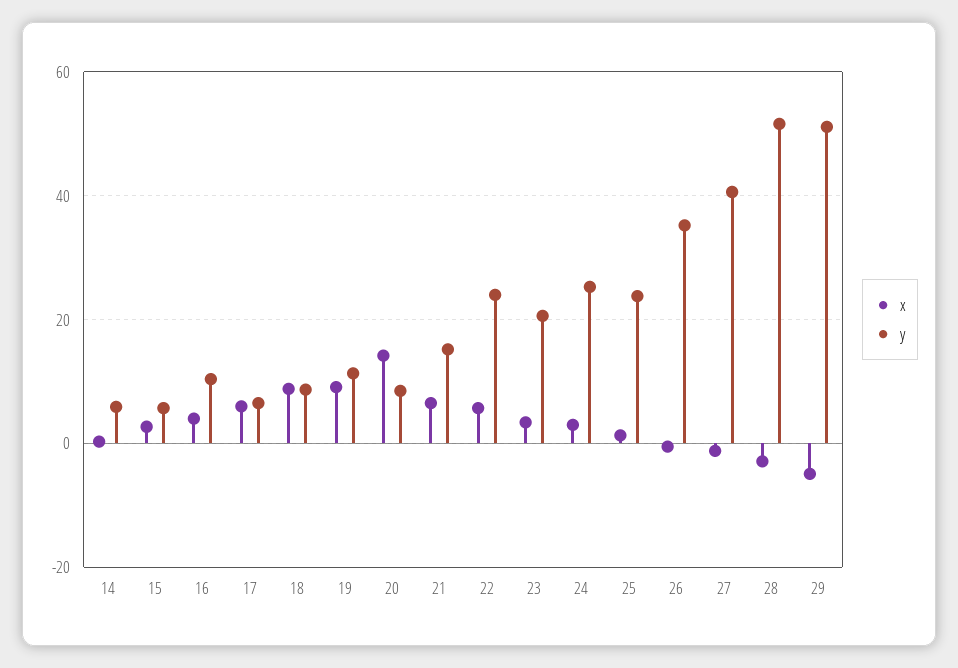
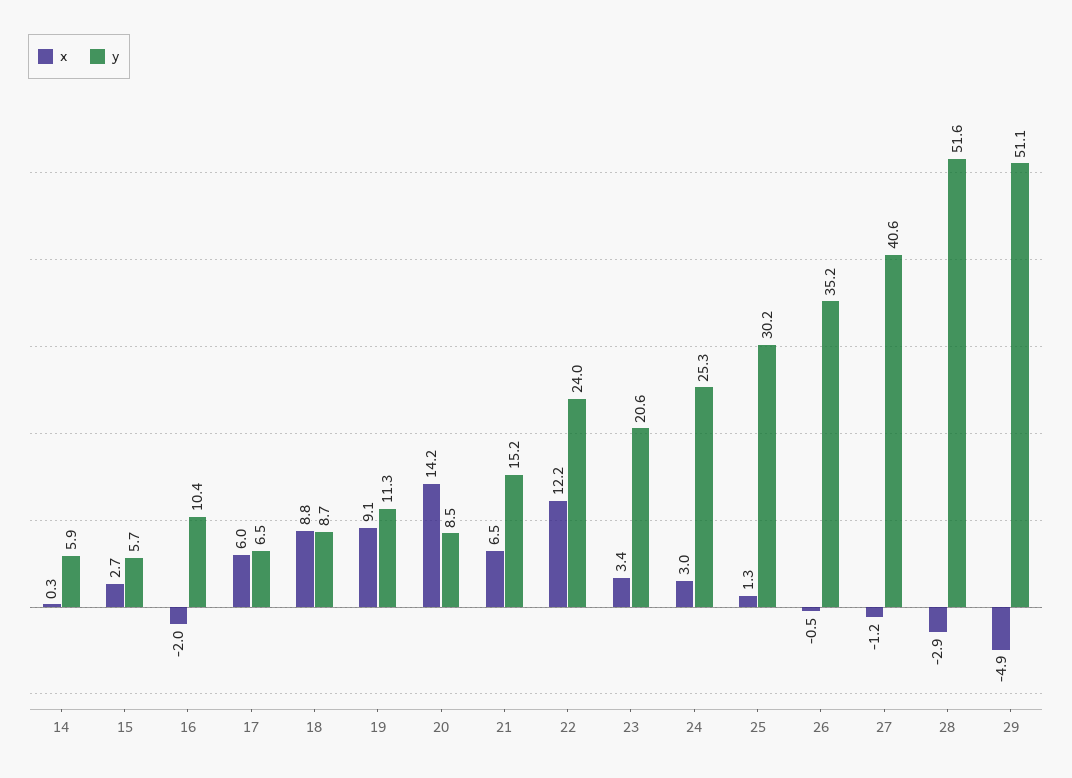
  {
    "x": {
      "14": 0.3,
      "15": 2.7,
-     "16": 4,
+     "16": -2,
      "17": 6,
      "18": 8.8,
      "19": 9.1,
      "20": 14.2,
      "21": 6.5,
-     "22": 6,
+     "22": 12.2,
      "23": 3.4,
      "24": 3,
      "25": 1.3,
      "26": -0.5,
      "27": -1.2,
      "28": -2.9,
      "29": -4.9
    },
    "y": {
      "14": 5.9,
      "15": 5.7,
      "16": 10.4,
      "17": 6.5,
      "18": 8.7,
      "19": 11.3,
      "20": 8.5,
      "21": 15.2,
      "22": 24,
      "23": 20.6,
      "24": 25.3,
-     "25": 24,
+     "25": 30.2,
      "26": 35.2,
      "27": 40.6,
      "28": 51.6,
      "29": 51.1
    }
  }

